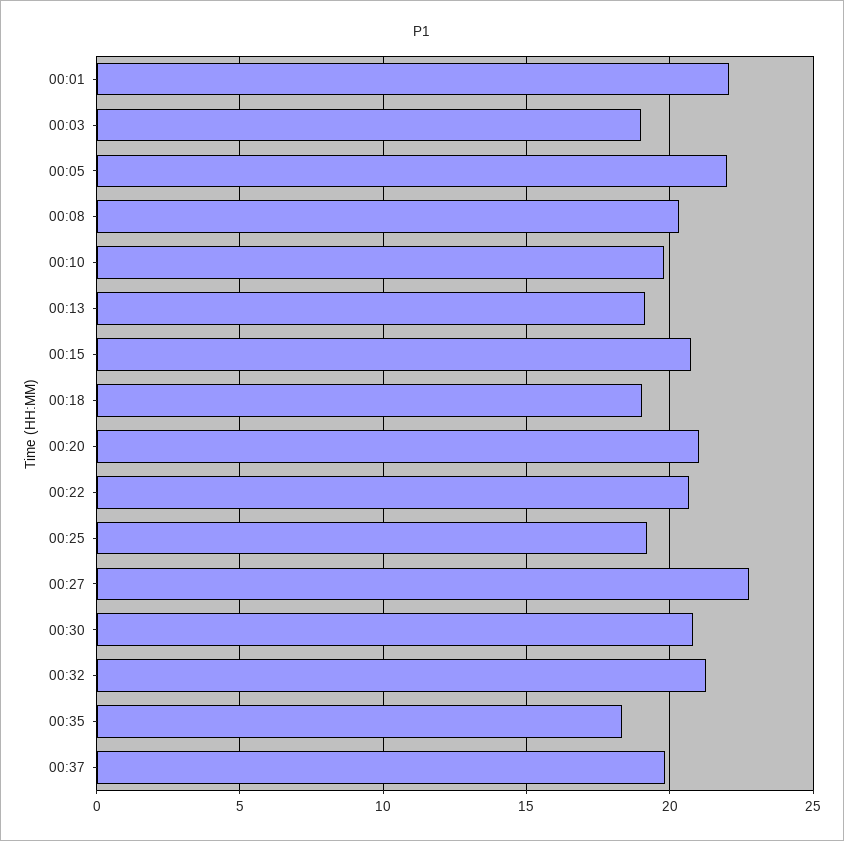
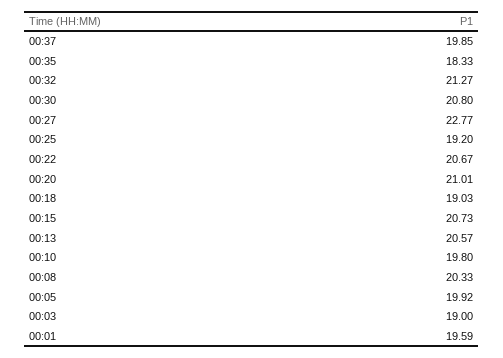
  {
-   "00:01": 22,
+   "00:01": 19.59,
    "00:03": 19,
-   "00:05": 22,
+   "00:05": 19.92,
    "00:08": 20.33,
    "00:10": 19.8,
-   "00:13": 19,
+   "00:13": 20.57,
    "00:15": 20.73,
    "00:18": 19.03,
    "00:20": 21.01,
    "00:22": 20.67,
    "00:25": 19.2,
    "00:27": 22.77,
    "00:30": 20.8,
    "00:32": 21.27,
    "00:35": 18.33,
    "00:37": 19.85
  }

